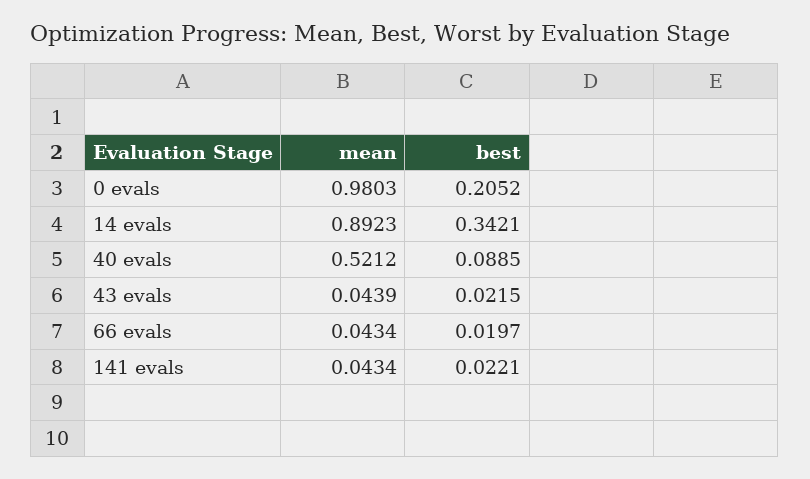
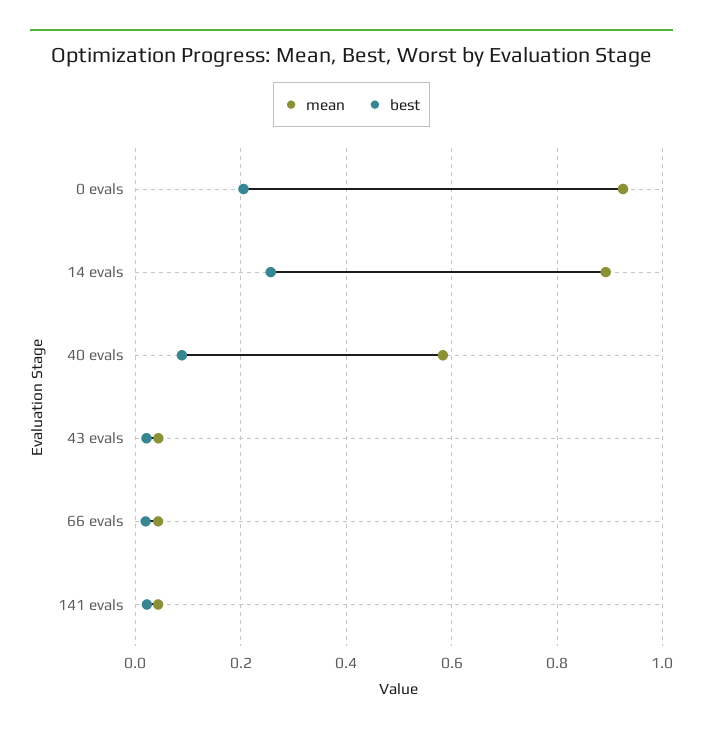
  {
    "mean": {
-     "0 evals": 0.9803,
+     "0 evals": 0.92,
      "14 evals": 0.8923,
-     "40 evals": 0.5212,
+     "40 evals": 0.58,
      "43 evals": 0.0439,
      "66 evals": 0.0434,
      "141 evals": 0.0434
    },
    "best": {
      "0 evals": 0.2052,
-     "14 evals": 0.3421,
+     "14 evals": 0.26,
      "40 evals": 0.0885,
      "43 evals": 0.0215,
      "66 evals": 0.0197,
      "141 evals": 0.0221
    }
  }

